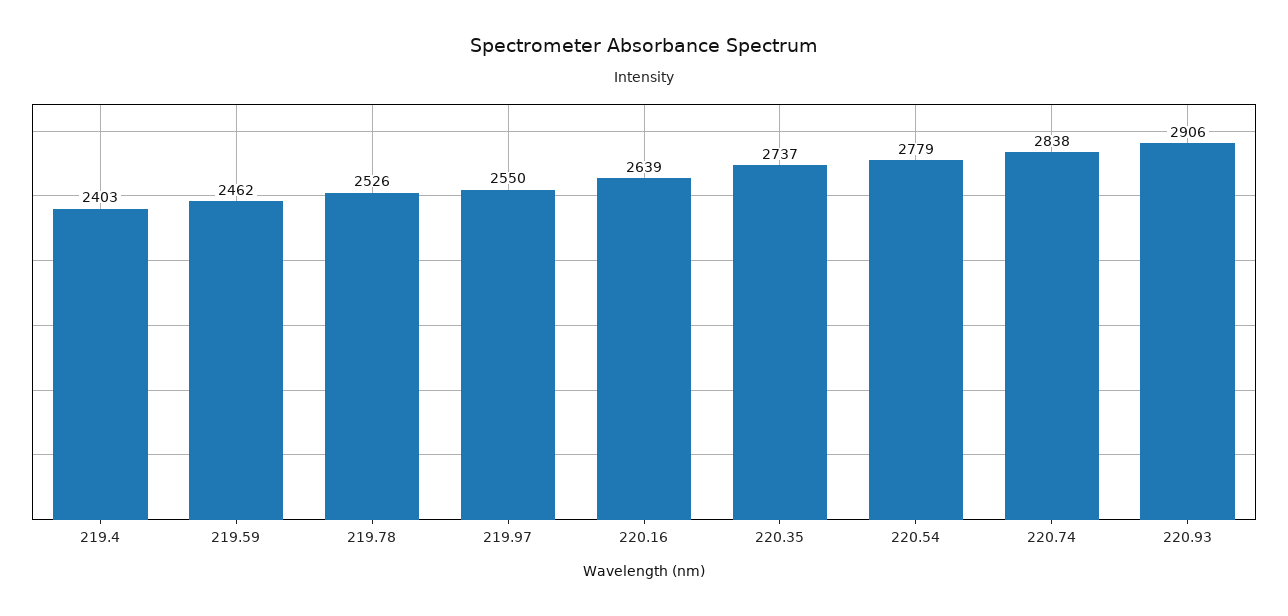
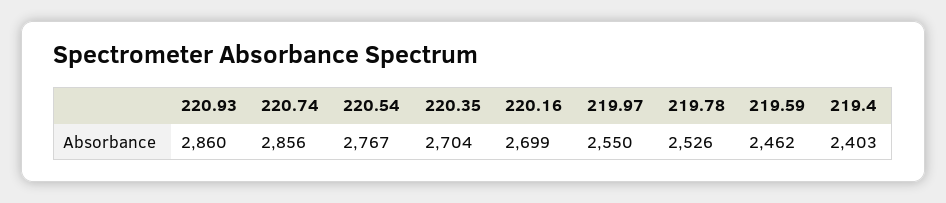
  {
    "219.4": 2403,
    "219.59": 2462,
    "219.78": 2526,
    "219.97": 2550,
-   "220.16": 2639,
+   "220.16": 2699,
-   "220.35": 2737,
+   "220.35": 2704,
-   "220.54": 2779,
+   "220.54": 2767,
-   "220.74": 2838,
+   "220.74": 2856,
-   "220.93": 2906
+   "220.93": 2860
  }

